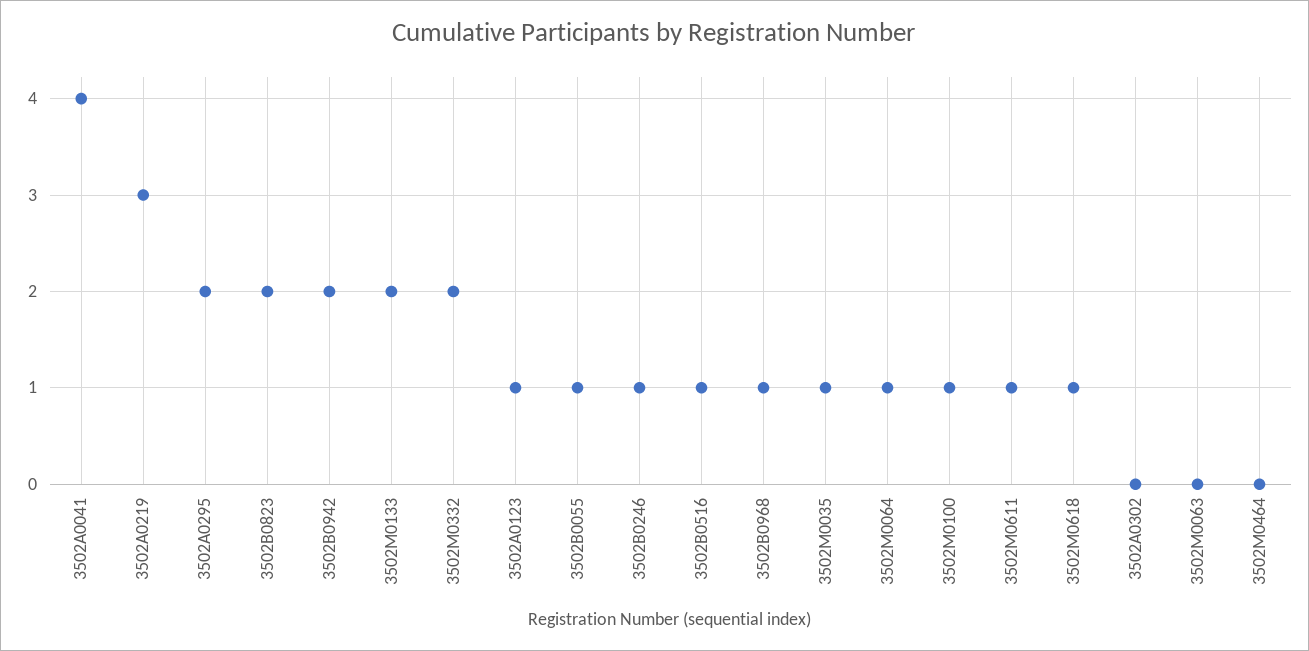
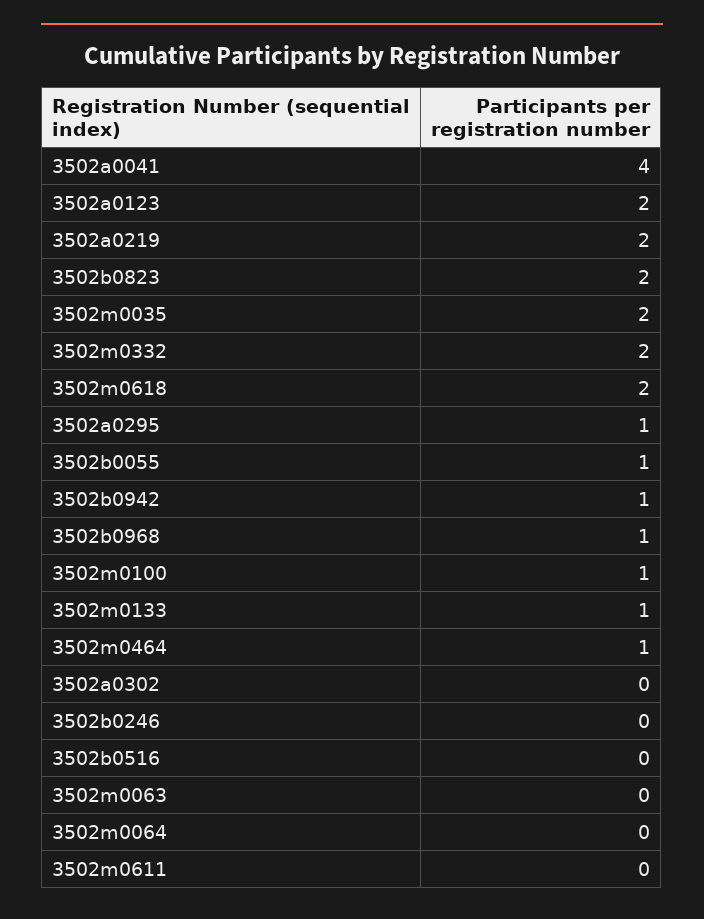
  {
    "3502A0041": 4,
-   "3502A0219": 3,
+   "3502A0219": 2,
-   "3502A0295": 2,
+   "3502A0295": 1,
    "3502B0823": 2,
-   "3502B0942": 2,
+   "3502B0942": 1,
-   "3502M0133": 2,
+   "3502M0133": 1,
    "3502M0332": 2,
-   "3502A0123": 1,
+   "3502A0123": 2,
    "3502B0055": 1,
-   "3502B0246": 1,
+   "3502B0246": 0,
-   "3502B0516": 1,
+   "3502B0516": 0,
    "3502B0968": 1,
-   "3502M0035": 1,
+   "3502M0035": 2,
-   "3502M0064": 1,
+   "3502M0064": 0,
    "3502M0100": 1,
-   "3502M0611": 1,
+   "3502M0611": 0,
-   "3502M0618": 1,
+   "3502M0618": 2,
    "3502A0302": 0,
    "3502M0063": 0,
-   "3502M0464": 0
+   "3502M0464": 1
  }

